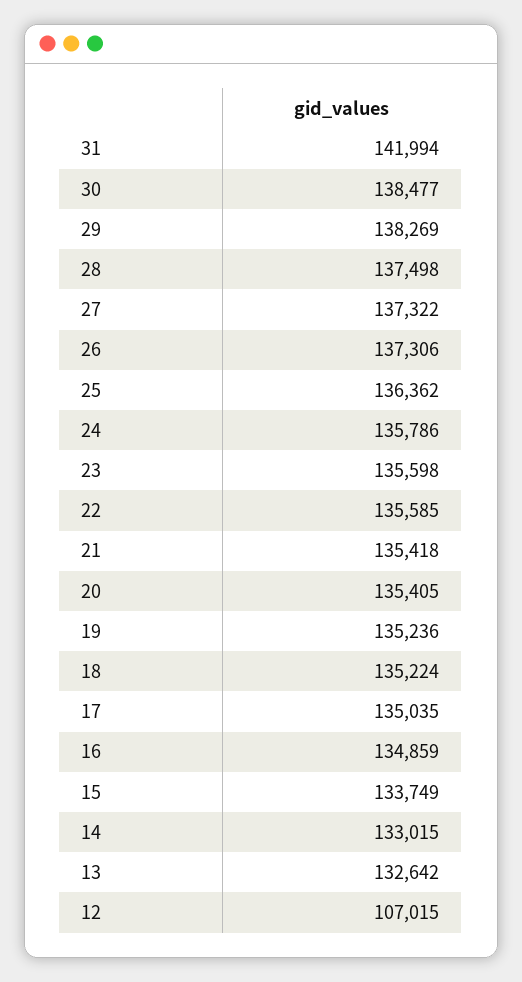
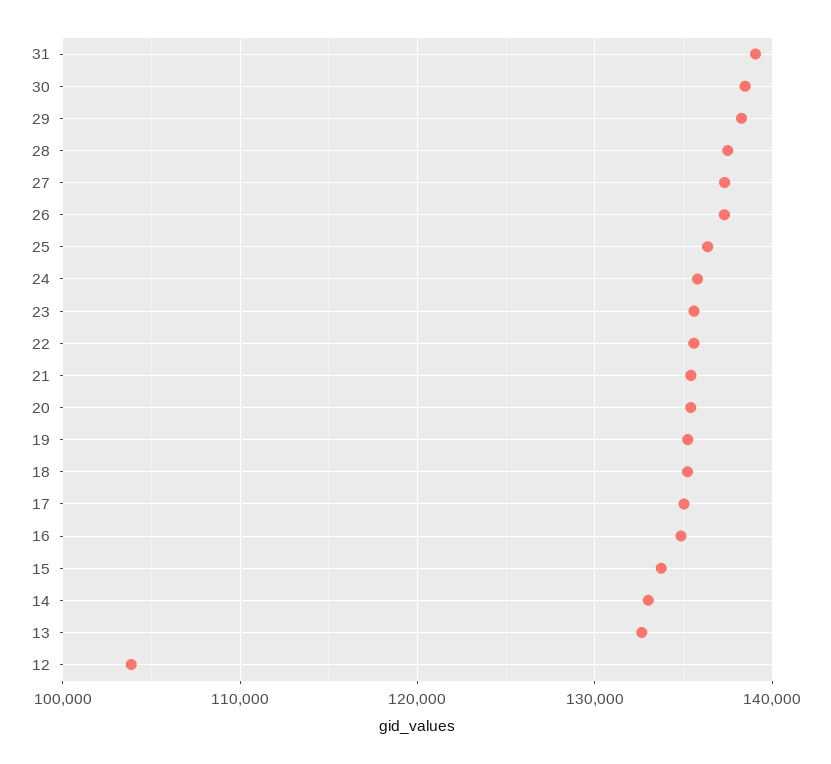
  {
-   "31": 141994,
+   "31": 139000,
    "30": 138477,
    "29": 138269,
    "28": 137498,
    "27": 137322,
    "26": 137306,
    "25": 136362,
    "24": 135786,
    "23": 135598,
    "22": 135585,
    "21": 135418,
    "20": 135405,
    "19": 135236,
    "18": 135224,
    "17": 135035,
    "16": 134859,
    "15": 133749,
    "14": 133015,
    "13": 132642,
-   "12": 107015
+   "12": 104000
  }

